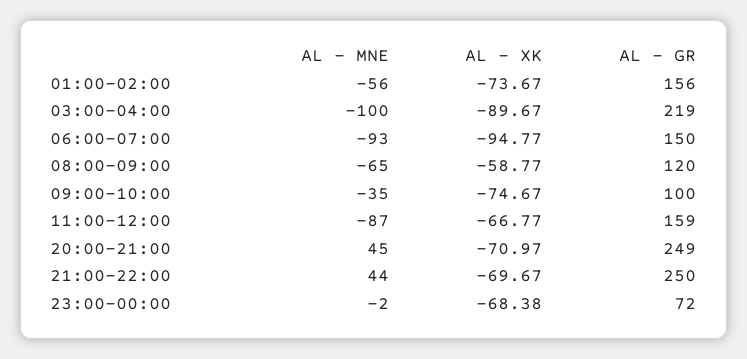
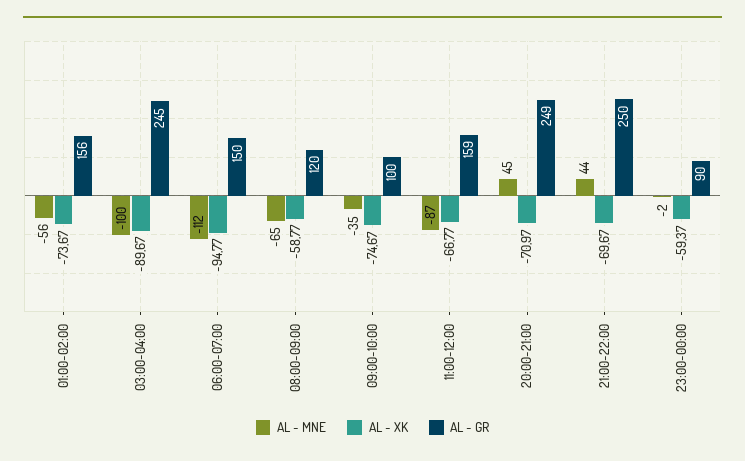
  {
    "AL - MNE": {
      "01:00-02:00": -56,
      "03:00-04:00": -100,
-     "06:00-07:00": -93,
+     "06:00-07:00": -112,
      "08:00-09:00": -65,
      "09:00-10:00": -35,
      "11:00-12:00": -87,
      "20:00-21:00": 45,
      "21:00-22:00": 44,
      "23:00-00:00": -2
    },
    "AL - XK": {
      "01:00-02:00": -73.67,
      "03:00-04:00": -89.67,
      "06:00-07:00": -94.77,
      "08:00-09:00": -58.77,
      "09:00-10:00": -74.67,
      "11:00-12:00": -66.77,
      "20:00-21:00": -70.97,
      "21:00-22:00": -69.67,
-     "23:00-00:00": -68.38
+     "23:00-00:00": -59.37
    },
    "AL - GR": {
      "01:00-02:00": 156,
-     "03:00-04:00": 219,
+     "03:00-04:00": 245,
      "06:00-07:00": 150,
      "08:00-09:00": 120,
      "09:00-10:00": 100,
      "11:00-12:00": 159,
      "20:00-21:00": 249,
      "21:00-22:00": 250,
-     "23:00-00:00": 72
+     "23:00-00:00": 90
    }
  }

